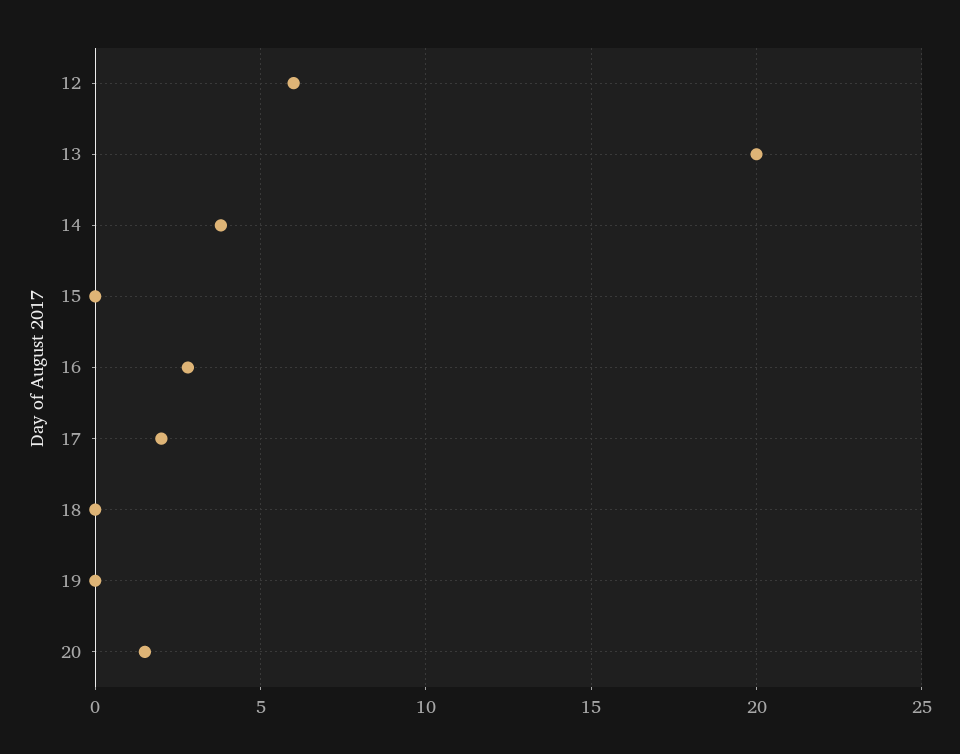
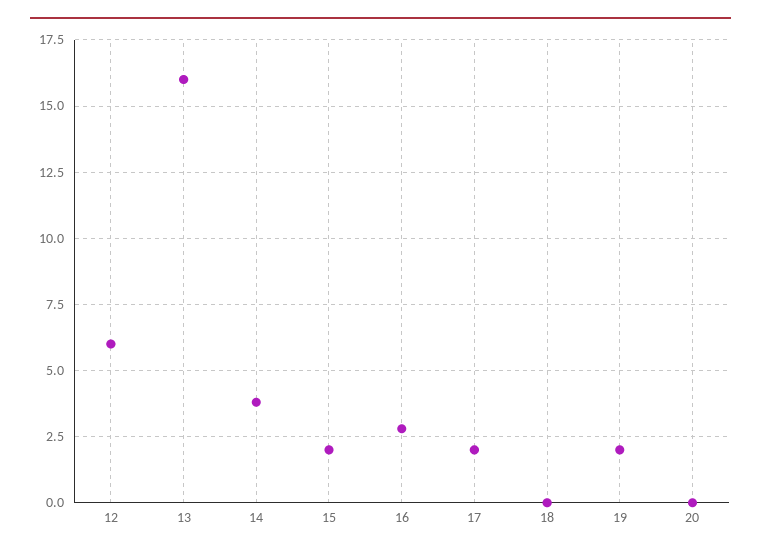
  {
    "12": 6,
-   "13": 20,
+   "13": 16,
    "14": 4,
-   "15": 0,
+   "15": 2,
    "16": 3,
    "17": 2,
    "18": 0,
-   "19": 0,
+   "19": 2,
-   "20": 1.5
+   "20": 0
  }

